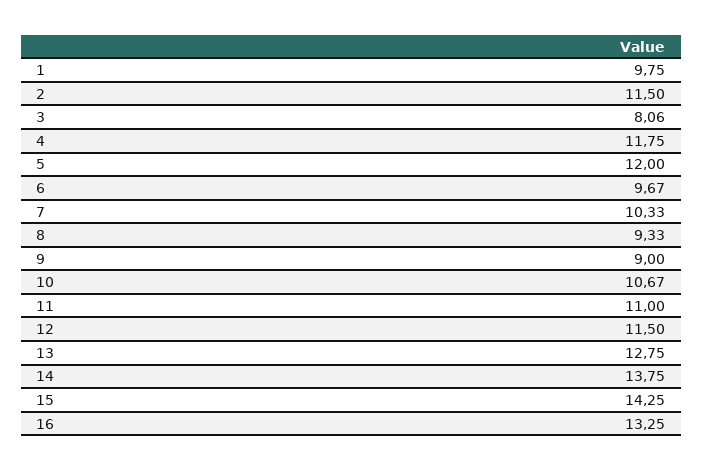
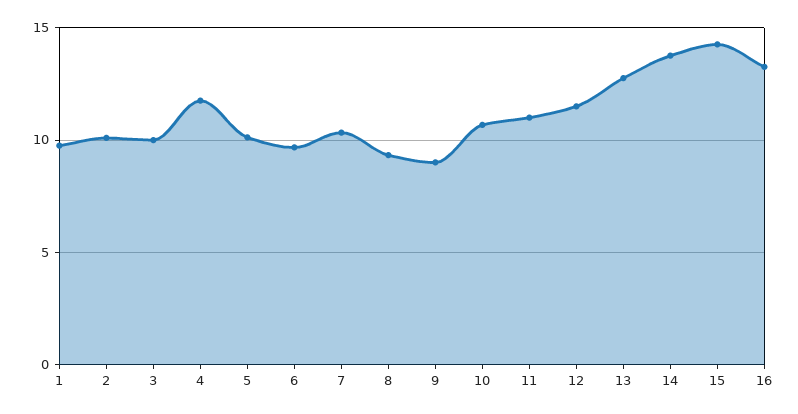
  {
    "1": 9.75,
-   "2": 11.5,
+   "2": 10,
-   "3": 8.06,
+   "3": 10,
    "4": 11.75,
-   "5": 12,
+   "5": 10,
    "6": 9.67,
    "7": 10.33,
    "8": 9.33,
    "9": 9,
    "10": 10.67,
    "11": 11,
    "12": 11.5,
    "13": 12.75,
    "14": 13.75,
    "15": 14.25,
    "16": 13.25
  }

